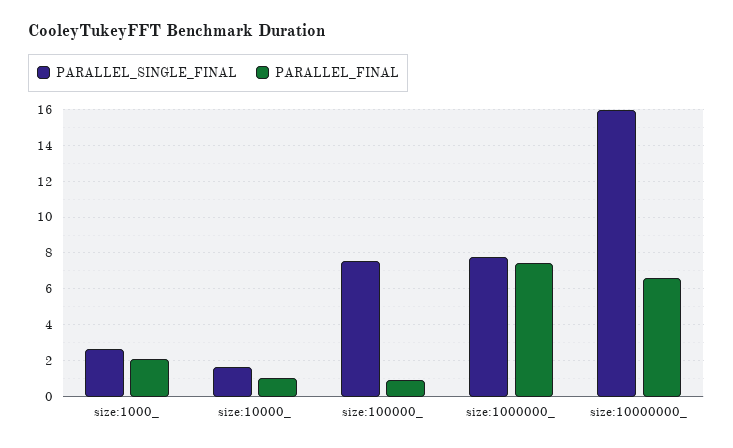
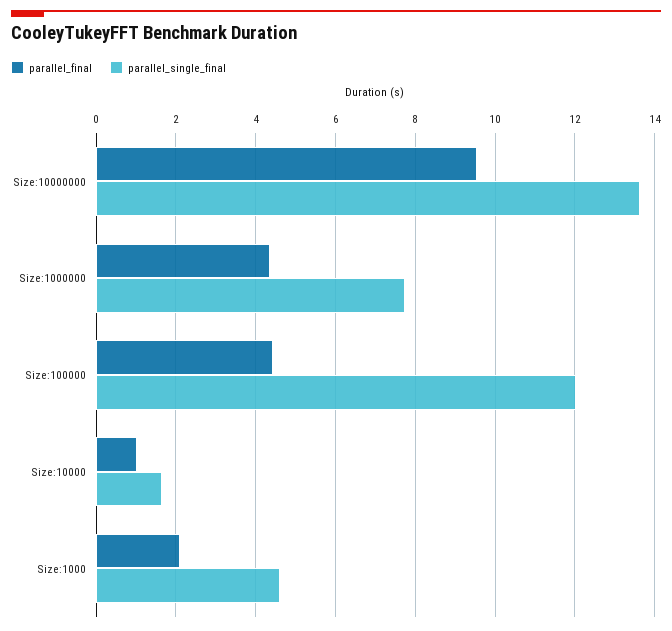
  {
    "PARALLEL_SINGLE_FINAL": {
-     "size:1000_": 2.5,
+     "size:1000_": 4.6,
      "size:10000_": 1.6,
-     "size:100000_": 7.5,
+     "size:100000_": 12,
      "size:1000000_": 7.8,
-     "size:10000000_": 16
+     "size:10000000_": 13.6
    },
    "PARALLEL_FINAL": {
      "size:1000_": 2.2,
      "size:10000_": 1,
-     "size:100000_": 1,
+     "size:100000_": 4.4,
-     "size:1000000_": 7.5,
+     "size:1000000_": 4.4,
-     "size:10000000_": 6.5
+     "size:10000000_": 9.6
    }
  }

